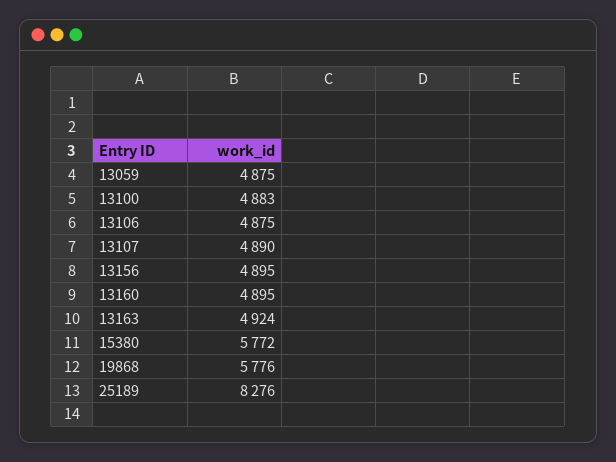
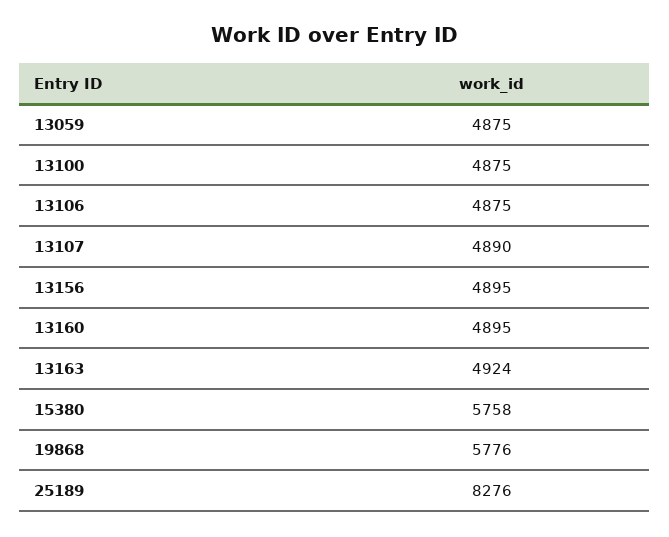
  {
    "13059": 4875,
-   "13100": 4883,
+   "13100": 4875,
    "13106": 4875,
    "13107": 4890,
    "13156": 4895,
    "13160": 4895,
    "13163": 4924,
-   "15380": 5772,
+   "15380": 5758,
    "19868": 5776,
    "25189": 8276
  }

